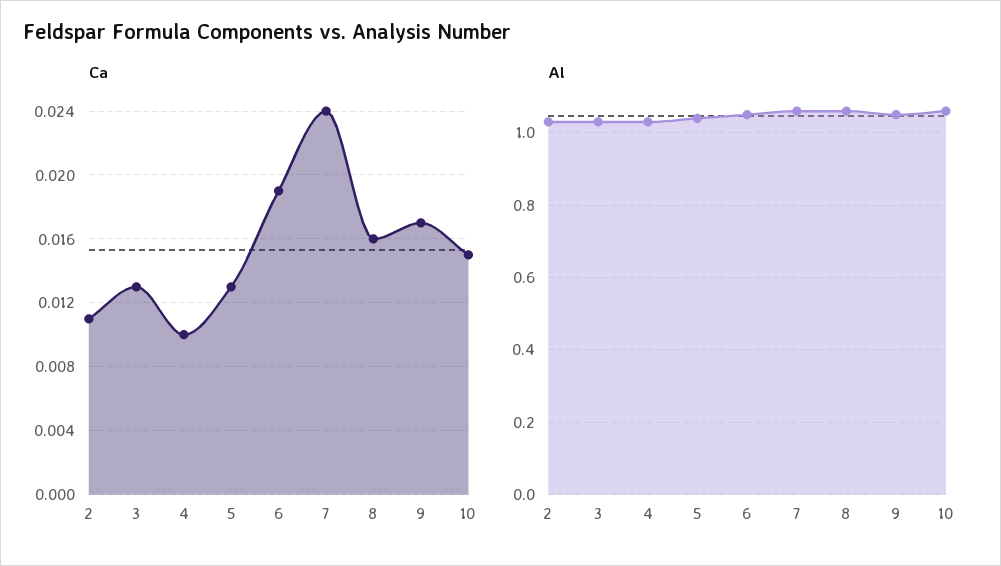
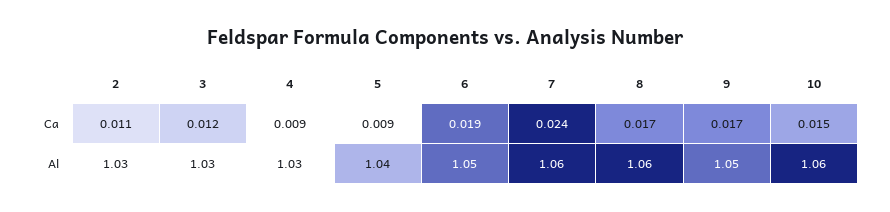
  {
    "Ca": {
      "2": 0.011,
-     "3": 0.013,
+     "3": 0.012,
-     "4": 0.01,
+     "4": 0.009,
-     "5": 0.013,
+     "5": 0.009,
      "6": 0.019,
      "7": 0.024,
-     "8": 0.016,
+     "8": 0.017,
      "9": 0.017,
      "10": 0.015
    },
    "Al": {
      "2": 1.03,
      "3": 1.03,
      "4": 1.03,
      "5": 1.04,
      "6": 1.05,
      "7": 1.06,
      "8": 1.06,
      "9": 1.05,
      "10": 1.06
    }
  }

